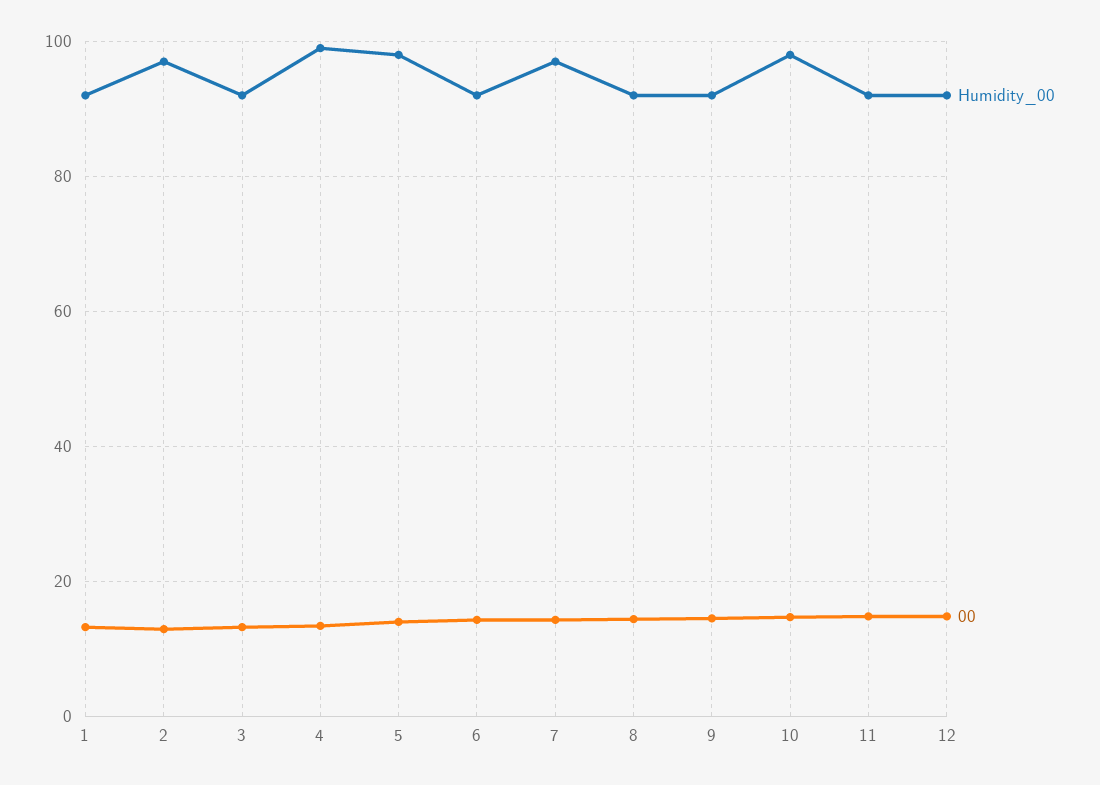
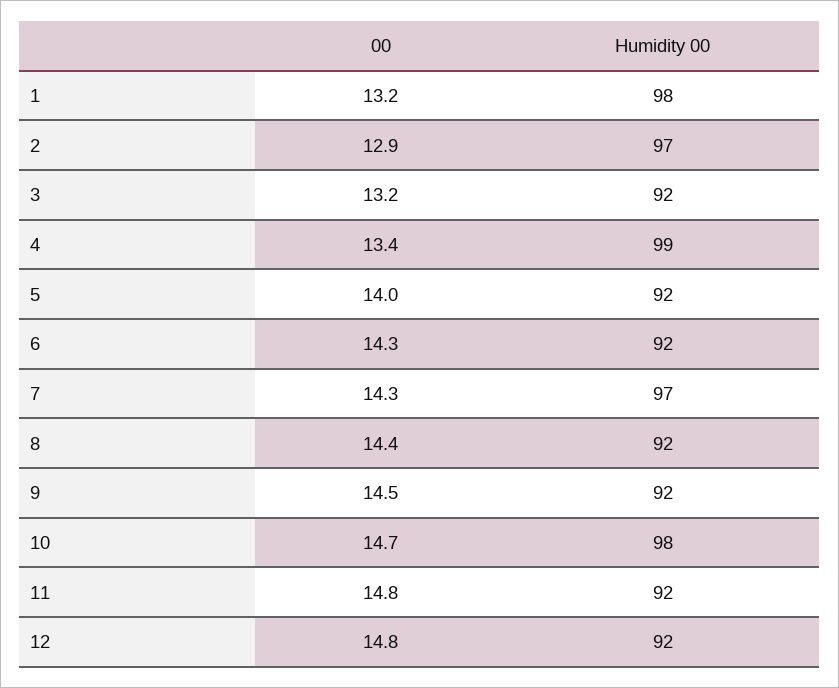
  {
    "Humidity_00": {
-     "1": 92,
+     "1": 98,
      "2": 97,
      "3": 92,
      "4": 99,
-     "5": 98,
+     "5": 92,
      "6": 92,
      "7": 97,
      "8": 92,
      "9": 92,
      "10": 98,
      "11": 92,
      "12": 92
    },
    "00": {
      "1": 13.2,
      "2": 12.9,
      "3": 13.2,
      "4": 13.4,
      "5": 14,
      "6": 14.3,
      "7": 14.3,
      "8": 14.4,
      "9": 14.5,
      "10": 14.7,
      "11": 14.8,
      "12": 14.8
    }
  }

